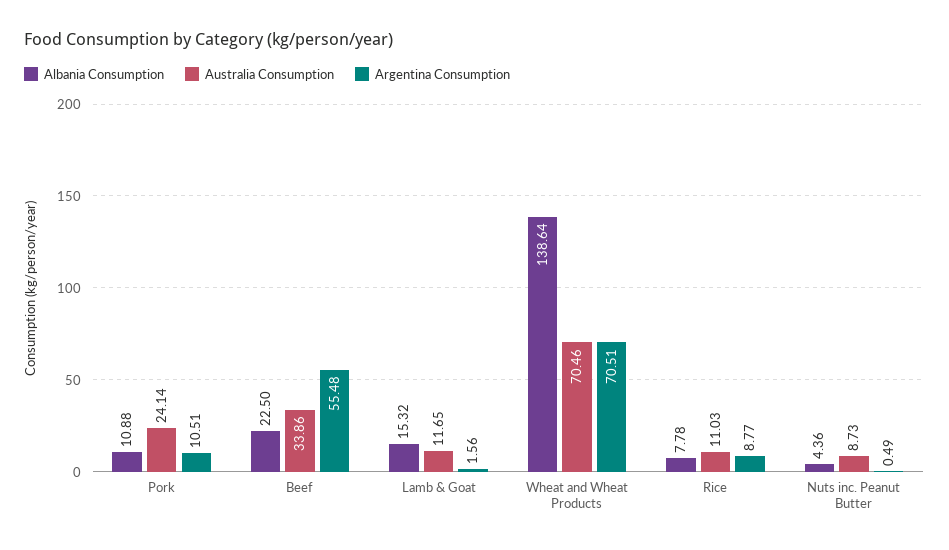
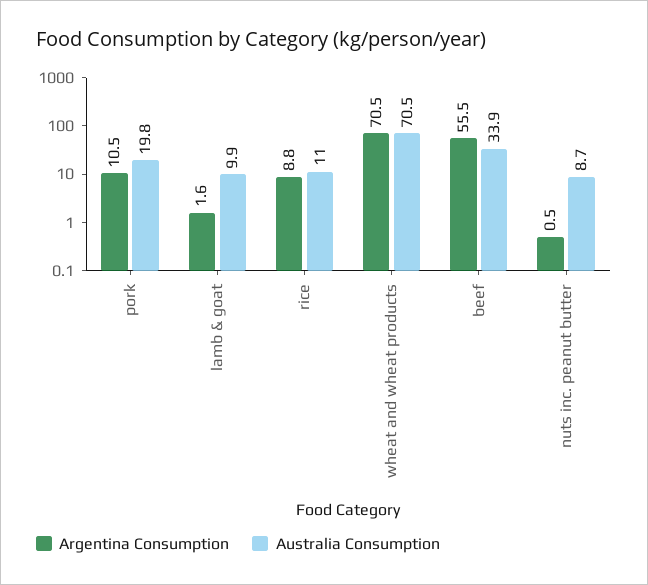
  {
-   "Albania Consumption": {
-     "Pork": 10.88,
-     "Beef": 22.5,
-     "Lamb & Goat": 15.32,
-     "Wheat and Wheat Products": 138.64,
-     "Rice": 7.78,
-     "Nuts inc. Peanut Butter": 4.36
-   },
    "Australia Consumption": {
-     "Pork": 24.14,
+     "Pork": 19.8,
      "Beef": 33.86,
-     "Lamb & Goat": 11.65,
+     "Lamb & Goat": 9.9,
      "Wheat and Wheat Products": 70.46,
      "Rice": 11.03,
      "Nuts inc. Peanut Butter": 8.73
    },
    "Argentina Consumption": {
      "Pork": 10.51,
      "Beef": 55.48,
      "Lamb & Goat": 1.56,
      "Wheat and Wheat Products": 70.51,
      "Rice": 8.77,
      "Nuts inc. Peanut Butter": 0.49
    }
  }

